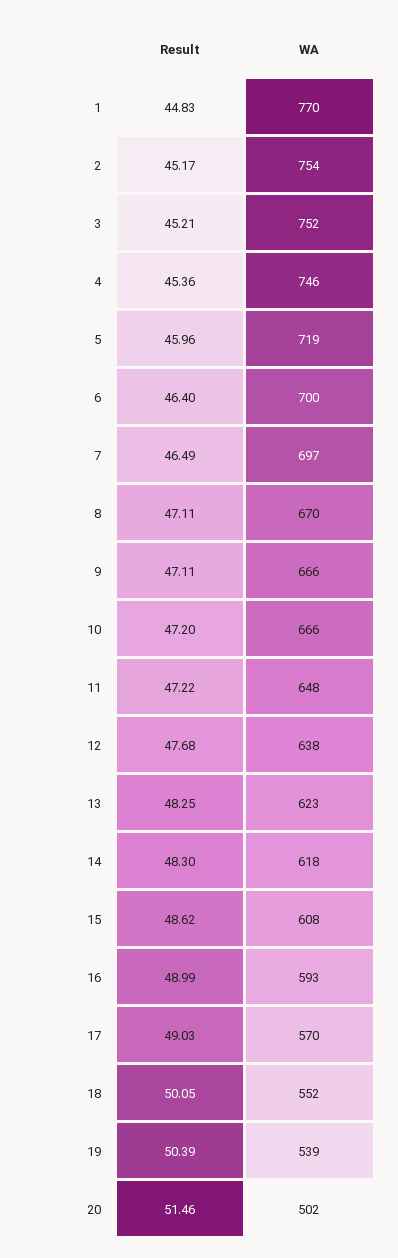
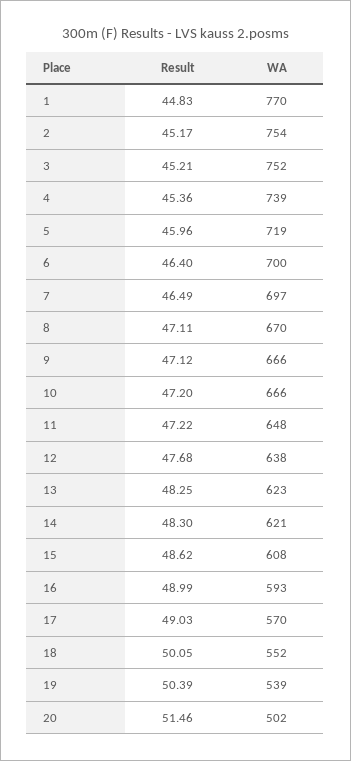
  {
    "Result": {
      "1": 44.83,
      "2": 45.17,
      "3": 45.21,
      "4": 45.36,
      "5": 45.96,
      "6": 46.4,
      "7": 46.49,
      "8": 47.11,
-     "9": 47.11,
+     "9": 47.12,
      "10": 47.2,
      "11": 47.22,
      "12": 47.68,
      "13": 48.25,
      "14": 48.3,
      "15": 48.62,
      "16": 48.99,
      "17": 49.03,
      "18": 50.05,
      "19": 50.39,
      "20": 51.46
    },
    "WA": {
      "1": 770,
      "2": 754,
      "3": 752,
-     "4": 746,
+     "4": 739,
      "5": 719,
      "6": 700,
      "7": 697,
      "8": 670,
      "9": 666,
      "10": 666,
      "11": 648,
      "12": 638,
      "13": 623,
-     "14": 618,
+     "14": 621,
      "15": 608,
      "16": 593,
      "17": 570,
      "18": 552,
      "19": 539,
      "20": 502
    }
  }

